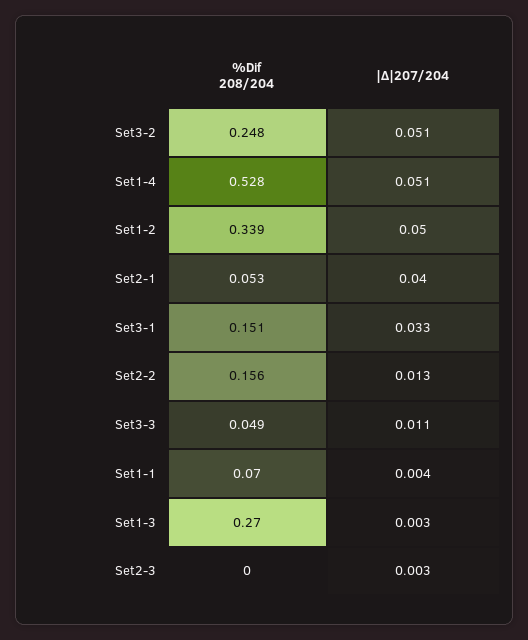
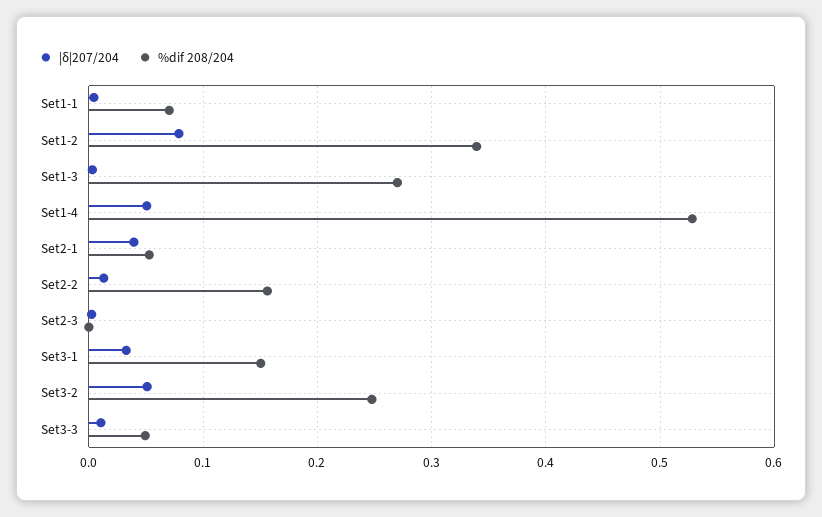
  {
    "%Dif 208/204": {
      "Set3-2": 0.248,
      "Set1-4": 0.528,
      "Set1-2": 0.339,
      "Set2-1": 0.053,
      "Set3-1": 0.151,
      "Set2-2": 0.156,
      "Set3-3": 0.049,
      "Set1-1": 0.07,
      "Set1-3": 0.27,
      "Set2-3": 0
    },
    "|Δ|207/204": {
      "Set3-2": 0.051,
      "Set1-4": 0.051,
-     "Set1-2": 0.05,
+     "Set1-2": 0.08,
      "Set2-1": 0.04,
      "Set3-1": 0.033,
      "Set2-2": 0.013,
      "Set3-3": 0.011,
      "Set1-1": 0.004,
      "Set1-3": 0.003,
      "Set2-3": 0.003
    }
  }

